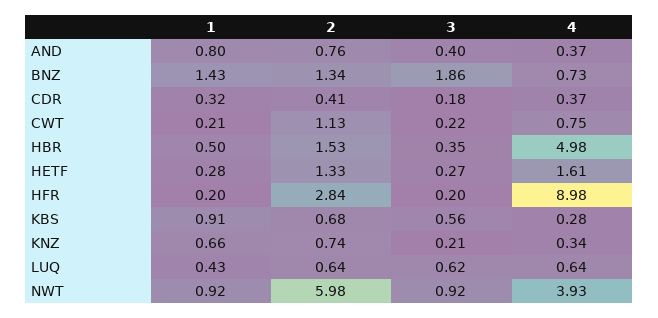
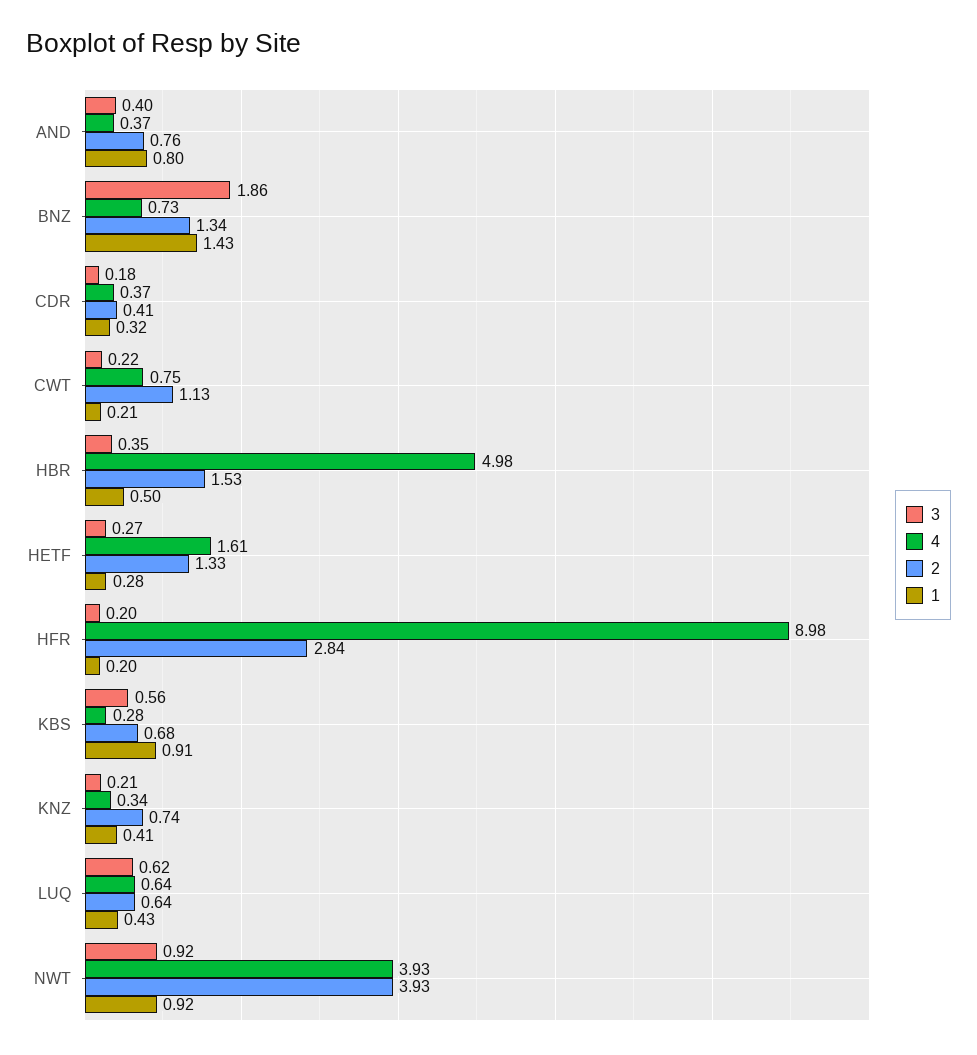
  {
    "1": {
      "AND": 0.8,
      "BNZ": 1.43,
      "CDR": 0.32,
      "CWT": 0.21,
      "HBR": 0.5,
      "HETF": 0.28,
      "HFR": 0.2,
      "KBS": 0.91,
-     "KNZ": 0.66,
+     "KNZ": 0.41,
      "LUQ": 0.43,
      "NWT": 0.92
    },
    "2": {
      "AND": 0.76,
      "BNZ": 1.34,
      "CDR": 0.41,
      "CWT": 1.13,
      "HBR": 1.53,
      "HETF": 1.33,
      "HFR": 2.84,
      "KBS": 0.68,
      "KNZ": 0.74,
      "LUQ": 0.64,
-     "NWT": 5.98
+     "NWT": 3.93
    },
    "3": {
      "AND": 0.4,
      "BNZ": 1.86,
      "CDR": 0.18,
      "CWT": 0.22,
      "HBR": 0.35,
      "HETF": 0.27,
      "HFR": 0.2,
      "KBS": 0.56,
      "KNZ": 0.21,
      "LUQ": 0.62,
      "NWT": 0.92
    },
    "4": {
      "AND": 0.37,
      "BNZ": 0.73,
      "CDR": 0.37,
      "CWT": 0.75,
      "HBR": 4.98,
      "HETF": 1.61,
      "HFR": 8.98,
      "KBS": 0.28,
      "KNZ": 0.34,
      "LUQ": 0.64,
      "NWT": 3.93
    }
  }

